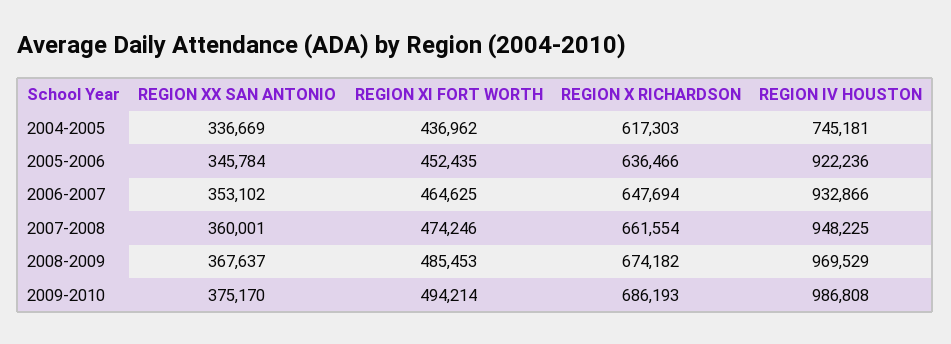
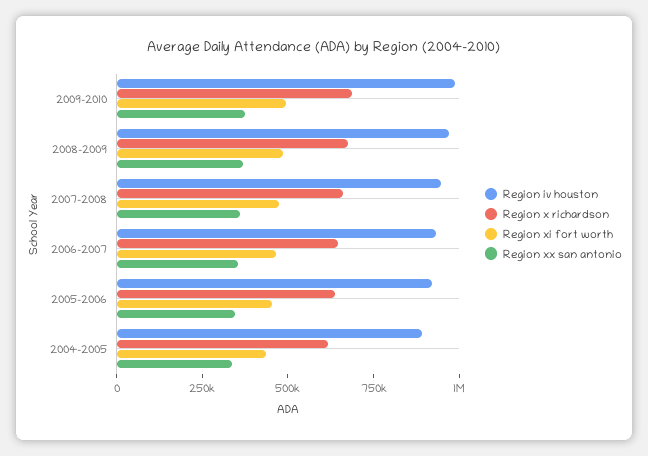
  {
    "REGION XX SAN ANTONIO": {
      "2004-2005": 336669,
      "2005-2006": 345784,
      "2006-2007": 353102,
      "2007-2008": 360001,
      "2008-2009": 367637,
      "2009-2010": 375170
    },
    "REGION XI FORT WORTH": {
      "2004-2005": 436962,
      "2005-2006": 452435,
      "2006-2007": 464625,
      "2007-2008": 474246,
      "2008-2009": 485453,
      "2009-2010": 494214
    },
    "REGION X RICHARDSON": {
      "2004-2005": 617303,
      "2005-2006": 636466,
      "2006-2007": 647694,
      "2007-2008": 661554,
      "2008-2009": 674182,
      "2009-2010": 686193
    },
    "REGION IV HOUSTON": {
-     "2004-2005": 745181,
+     "2004-2005": 900000,
      "2005-2006": 922236,
      "2006-2007": 932866,
      "2007-2008": 948225,
      "2008-2009": 969529,
      "2009-2010": 986808
    }
  }

